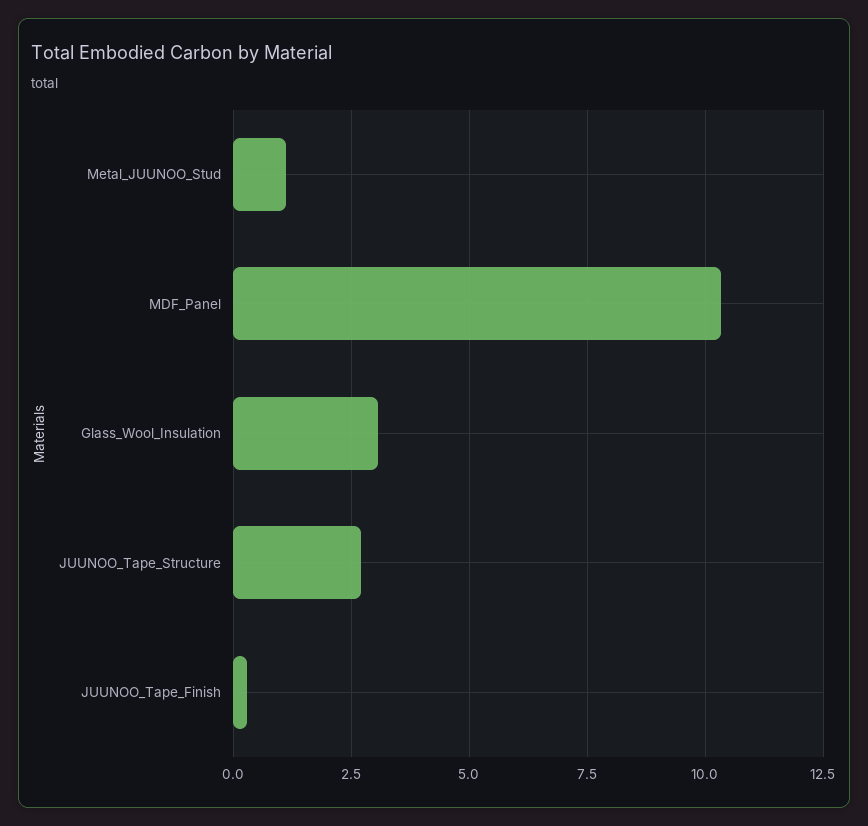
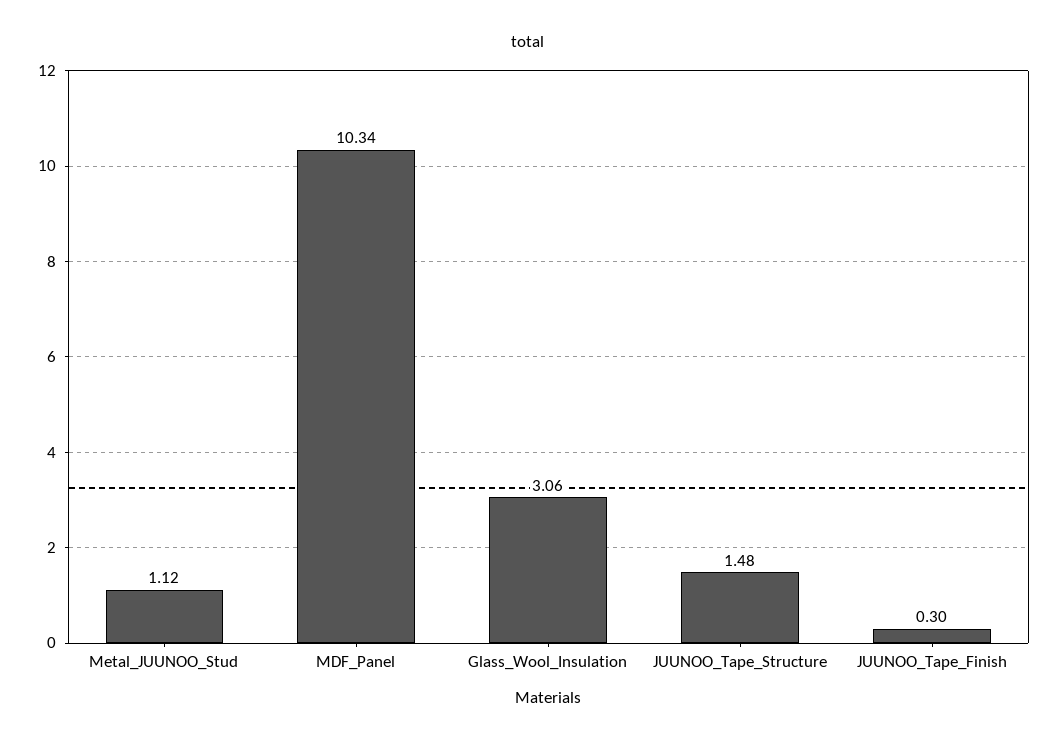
  {
    "Metal_JUUNOO_Stud": 1.12,
    "MDF_Panel": 10.34,
    "Glass_Wool_Insulation": 3.06,
-   "JUUNOO_Tape_Structure": 2.75,
+   "JUUNOO_Tape_Structure": 1.48,
    "JUUNOO_Tape_Finish": 0.3
  }

